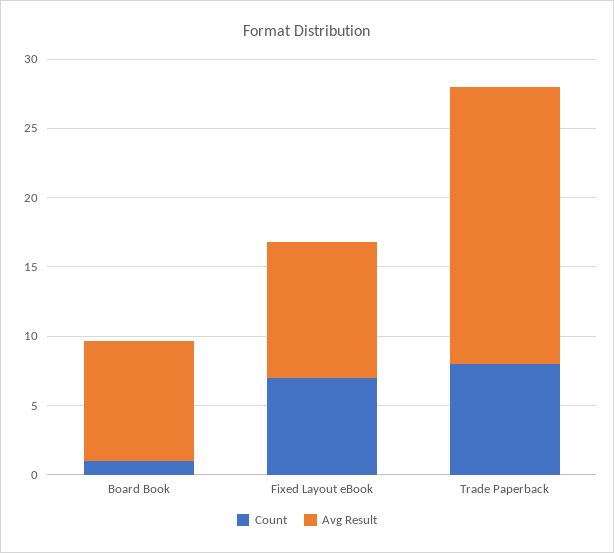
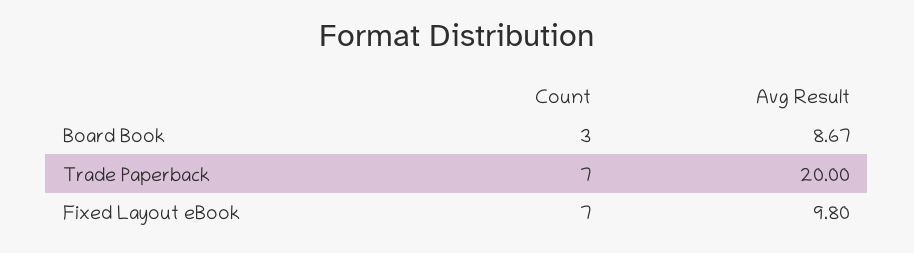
  {
    "Count": {
-     "Board Book": 1,
+     "Board Book": 3,
      "Fixed Layout eBook": 7,
-     "Trade Paperback": 8
+     "Trade Paperback": 7
    },
    "Avg Result": {
      "Board Book": 8.67,
      "Fixed Layout eBook": 9.8,
      "Trade Paperback": 20
    }
  }

